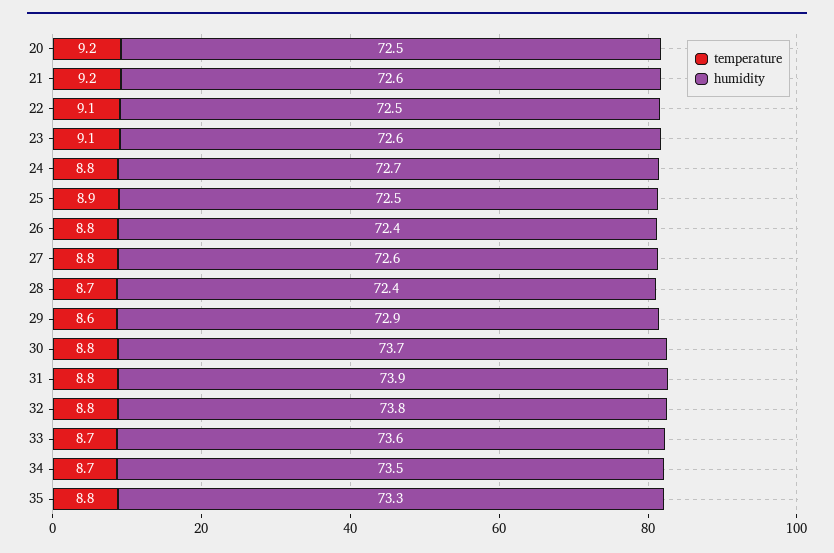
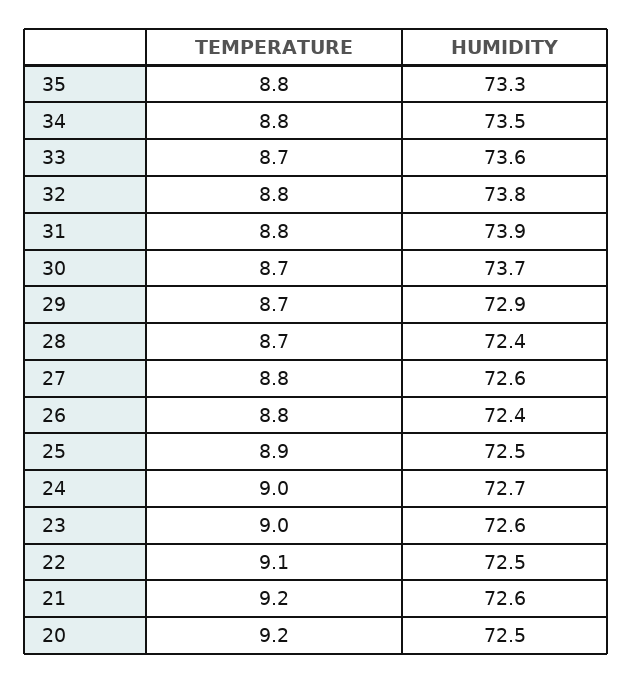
  {
    "temperature": {
      "20": 9.2,
      "21": 9.2,
      "22": 9.1,
-     "23": 9.1,
+     "23": 9,
-     "24": 8.8,
+     "24": 9,
      "25": 8.9,
      "26": 8.8,
      "27": 8.8,
      "28": 8.7,
-     "29": 8.6,
+     "29": 8.7,
-     "30": 8.8,
+     "30": 8.7,
      "31": 8.8,
      "32": 8.8,
      "33": 8.7,
-     "34": 8.7,
+     "34": 8.8,
      "35": 8.8
    },
    "humidity": {
      "20": 72.5,
      "21": 72.6,
      "22": 72.5,
      "23": 72.6,
      "24": 72.7,
      "25": 72.5,
      "26": 72.4,
      "27": 72.6,
      "28": 72.4,
      "29": 72.9,
      "30": 73.7,
      "31": 73.9,
      "32": 73.8,
      "33": 73.6,
      "34": 73.5,
      "35": 73.3
    }
  }

